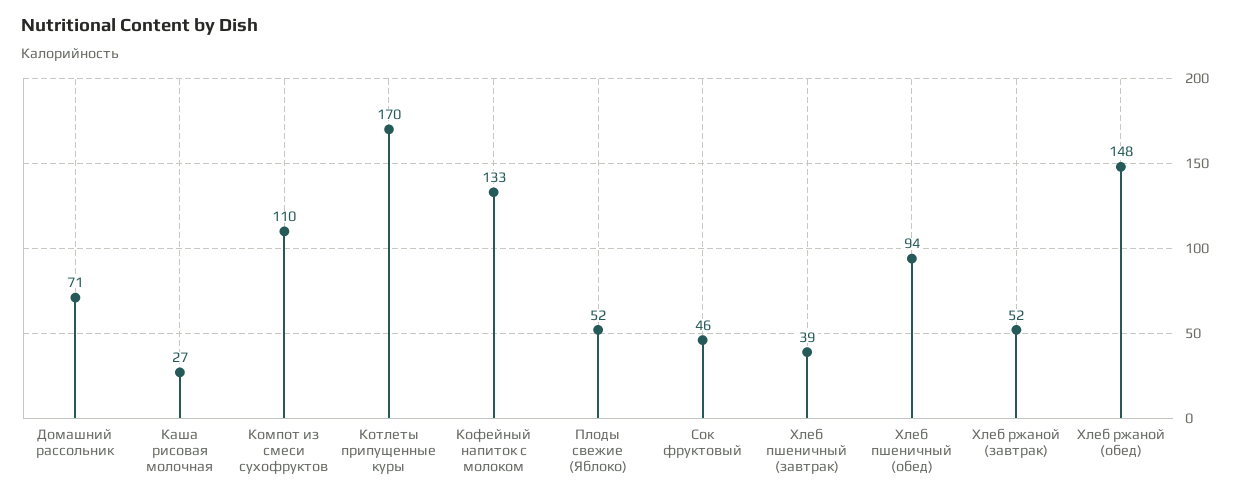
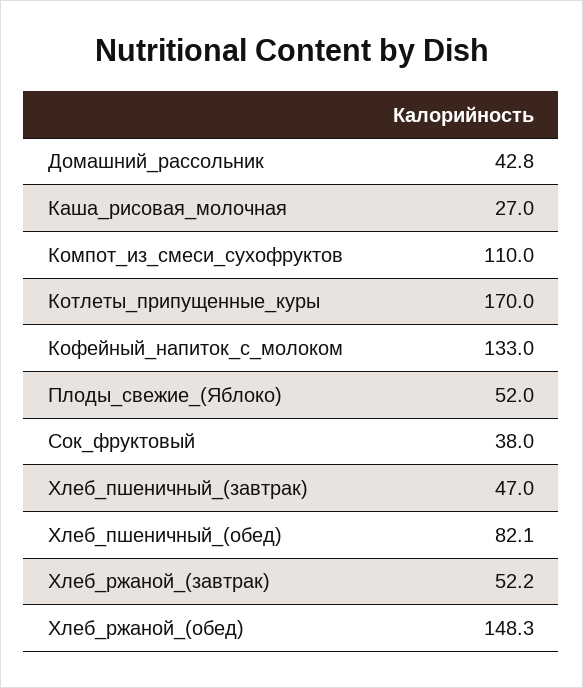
  {
-   "Домашний рассольник": 71,
+   "Домашний рассольник": 42.8,
    "Каша рисовая молочная": 27,
    "Компот из смеси сухофруктов": 110,
    "Котлеты припущенные куры": 170,
    "Кофейный напиток с молоком": 133,
    "Плоды свежие (Яблоко)": 52,
-   "Сок фруктовый": 46,
+   "Сок фруктовый": 38,
-   "Хлеб пшеничный (завтрак)": 39,
+   "Хлеб пшеничный (завтрак)": 47,
-   "Хлеб пшеничный (обед)": 94,
+   "Хлеб пшеничный (обед)": 82.1,
    "Хлеб ржаной (завтрак)": 52.2,
    "Хлеб ржаной (обед)": 148.3
  }

